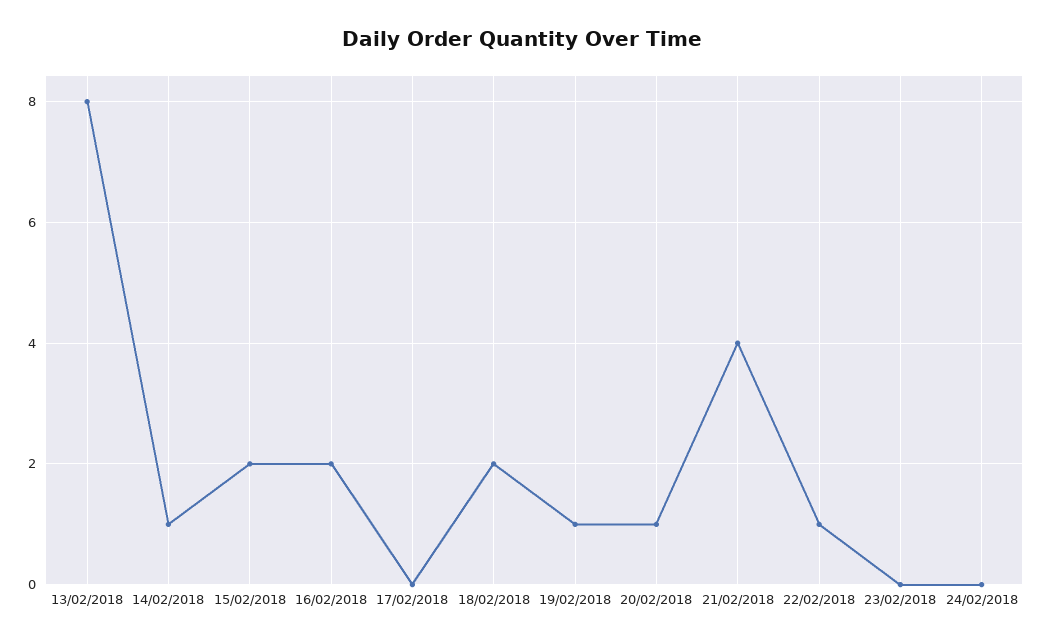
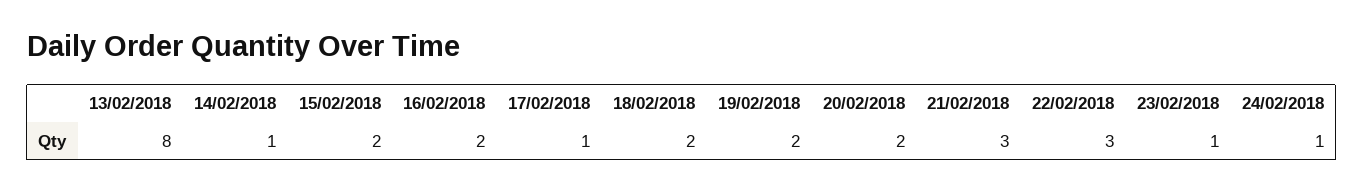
  {
    "13/02/2018": 8,
    "14/02/2018": 1,
    "15/02/2018": 2,
    "16/02/2018": 2,
-   "17/02/2018": 0,
+   "17/02/2018": 1,
    "18/02/2018": 2,
-   "19/02/2018": 1,
+   "19/02/2018": 2,
-   "20/02/2018": 1,
+   "20/02/2018": 2,
-   "21/02/2018": 4,
+   "21/02/2018": 3,
-   "22/02/2018": 1,
+   "22/02/2018": 3,
-   "23/02/2018": 0,
+   "23/02/2018": 1,
-   "24/02/2018": 0
+   "24/02/2018": 1
  }

